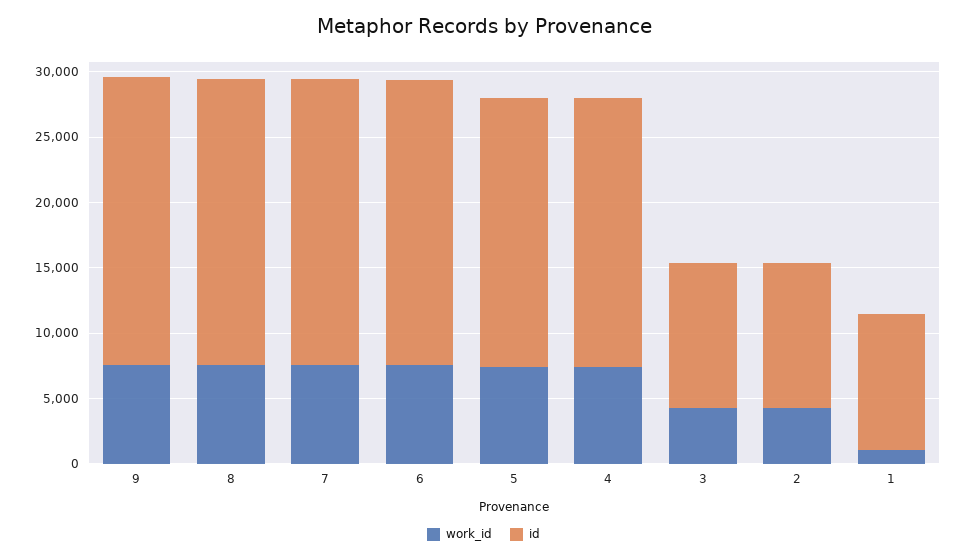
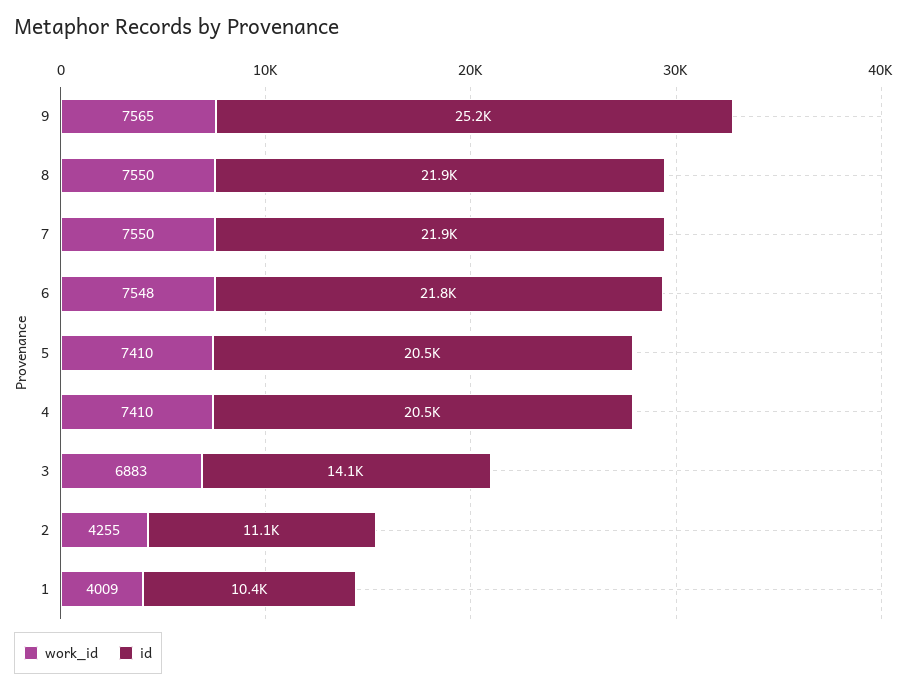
  {
    "work_id": {
      "9": 7565,
      "8": 7550,
      "7": 7550,
      "6": 7548,
      "5": 7410,
      "4": 7410,
-     "3": 4000,
+     "3": 6883,
      "2": 4255,
-     "1": 1000
+     "1": 4009
    },
    "id": {
-     "9": 22000,
+     "9": 25200,
      "8": 21900,
      "7": 21900,
      "6": 21800,
      "5": 20500,
      "4": 20500,
-     "3": 11000,
+     "3": 14100,
      "2": 11100,
      "1": 10400
    }
  }

